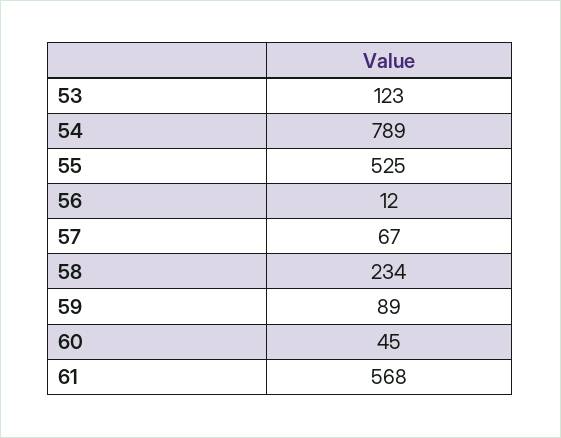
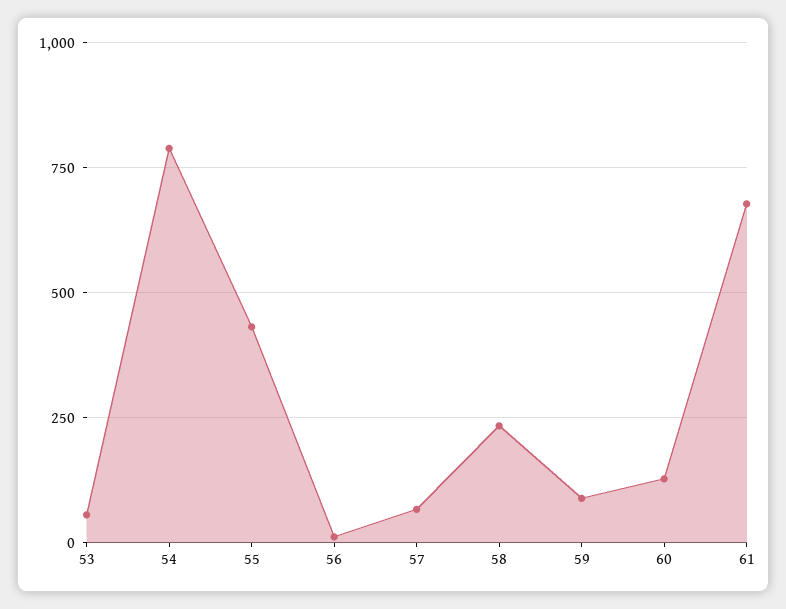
  {
-   "53": 123,
+   "53": 50,
    "54": 789,
-   "55": 525,
+   "55": 425,
    "56": 12,
    "57": 67,
    "58": 234,
    "59": 89,
-   "60": 45,
+   "60": 125,
-   "61": 568
+   "61": 675
  }

